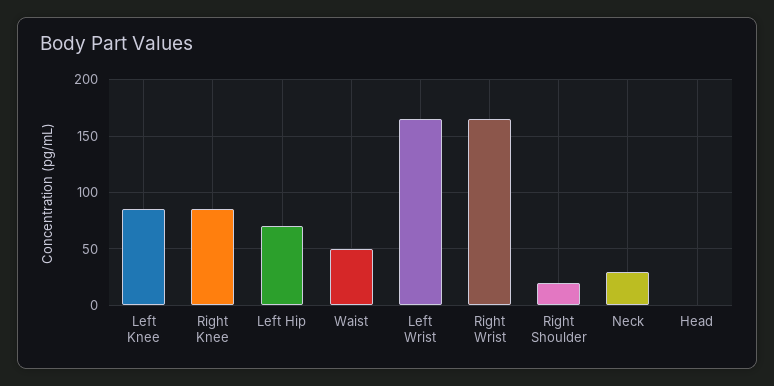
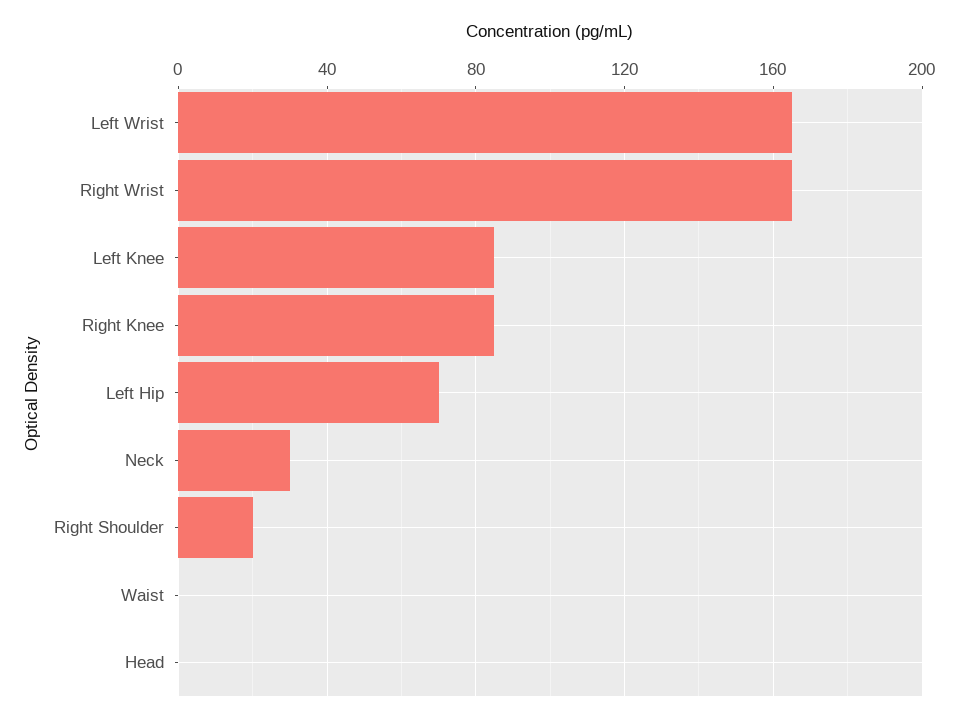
  {
    "Left Knee": 85,
    "Right Knee": 85,
    "Left Hip": 70,
-   "Waist": 50,
+   "Waist": 0,
    "Left Wrist": 165,
    "Right Wrist": 165,
    "Right Shoulder": 20,
    "Neck": 30,
    "Head": 0
  }

